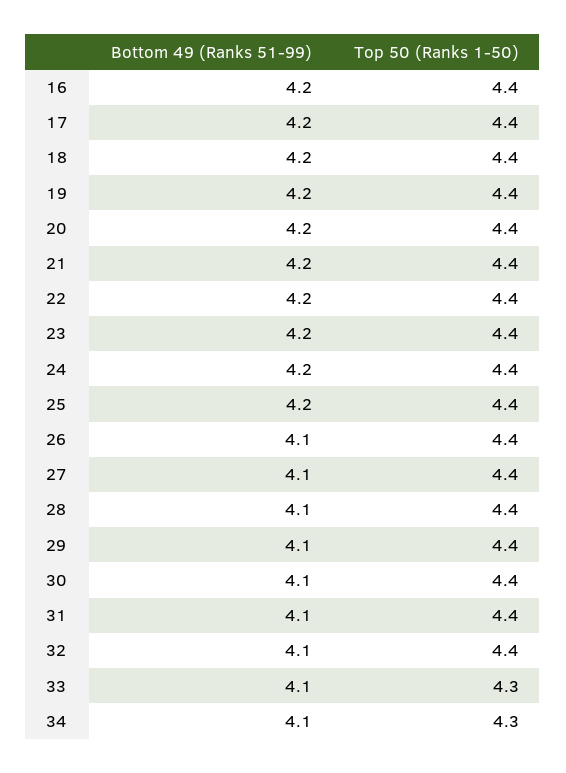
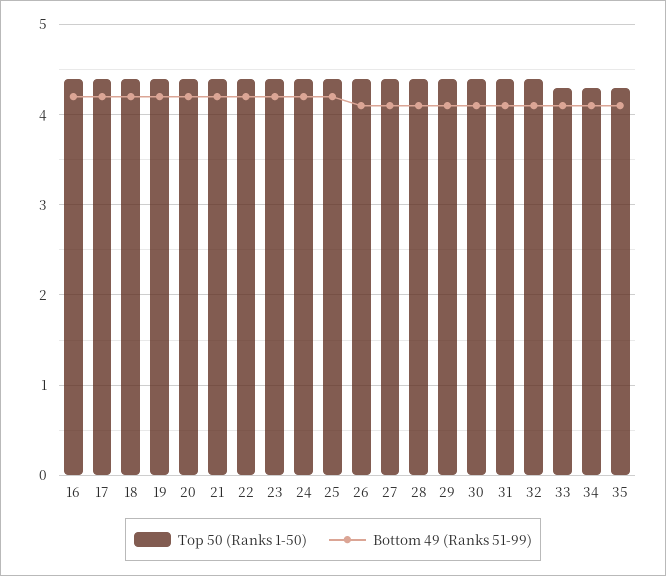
  {
    "Bottom 49 (Ranks 51-99)": {
      "16": 4.2,
      "17": 4.2,
      "18": 4.2,
      "19": 4.2,
      "20": 4.2,
      "21": 4.2,
      "22": 4.2,
      "23": 4.2,
      "24": 4.2,
      "25": 4.2,
      "26": 4.1,
      "27": 4.1,
      "28": 4.1,
      "29": 4.1,
      "30": 4.1,
      "31": 4.1,
      "32": 4.1,
      "33": 4.1,
-     "34": 4.1
+     "34": 4.1,
+     "35": 4.1
    },
    "Top 50 (Ranks 1-50)": {
      "16": 4.4,
      "17": 4.4,
      "18": 4.4,
      "19": 4.4,
      "20": 4.4,
      "21": 4.4,
      "22": 4.4,
      "23": 4.4,
      "24": 4.4,
      "25": 4.4,
      "26": 4.4,
      "27": 4.4,
      "28": 4.4,
      "29": 4.4,
      "30": 4.4,
      "31": 4.4,
      "32": 4.4,
      "33": 4.3,
-     "34": 4.3
+     "34": 4.3,
+     "35": 4.3
    }
  }

